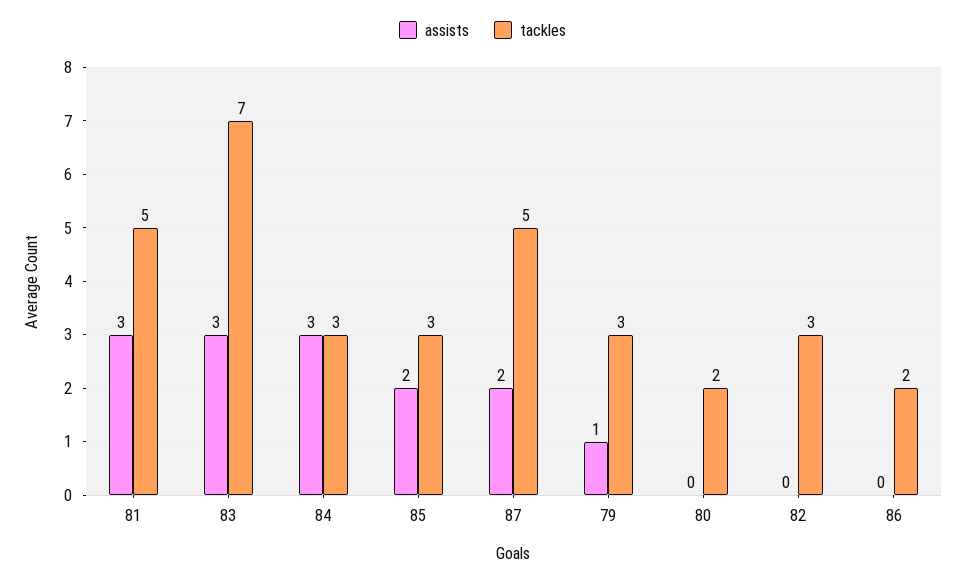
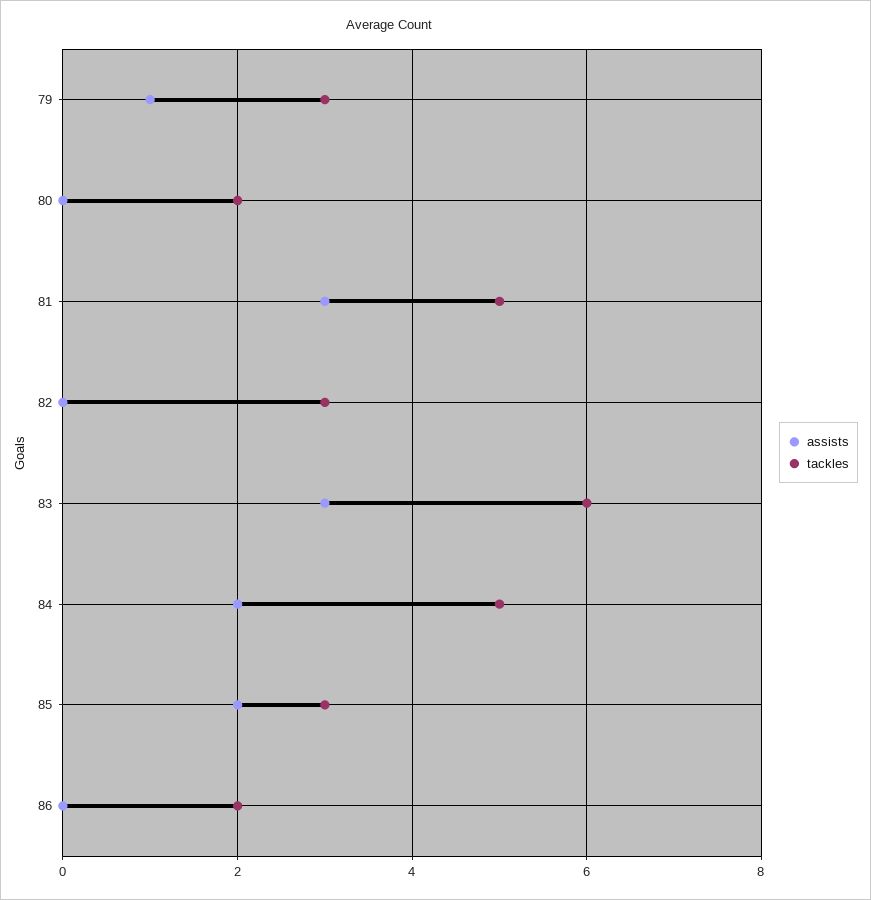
  {
    "assists": {
      "81": 3,
      "83": 3,
-     "84": 3,
+     "84": 2,
      "85": 2,
-     "87": 2,
      "79": 1,
      "80": 0,
      "82": 0,
      "86": 0
    },
    "tackles": {
      "81": 5,
-     "83": 7,
+     "83": 6,
-     "84": 3,
+     "84": 5,
      "85": 3,
-     "87": 5,
      "79": 3,
      "80": 2,
      "82": 3,
      "86": 2
    }
  }

